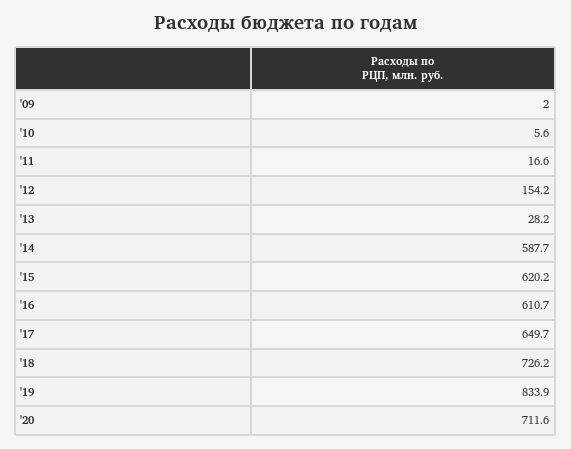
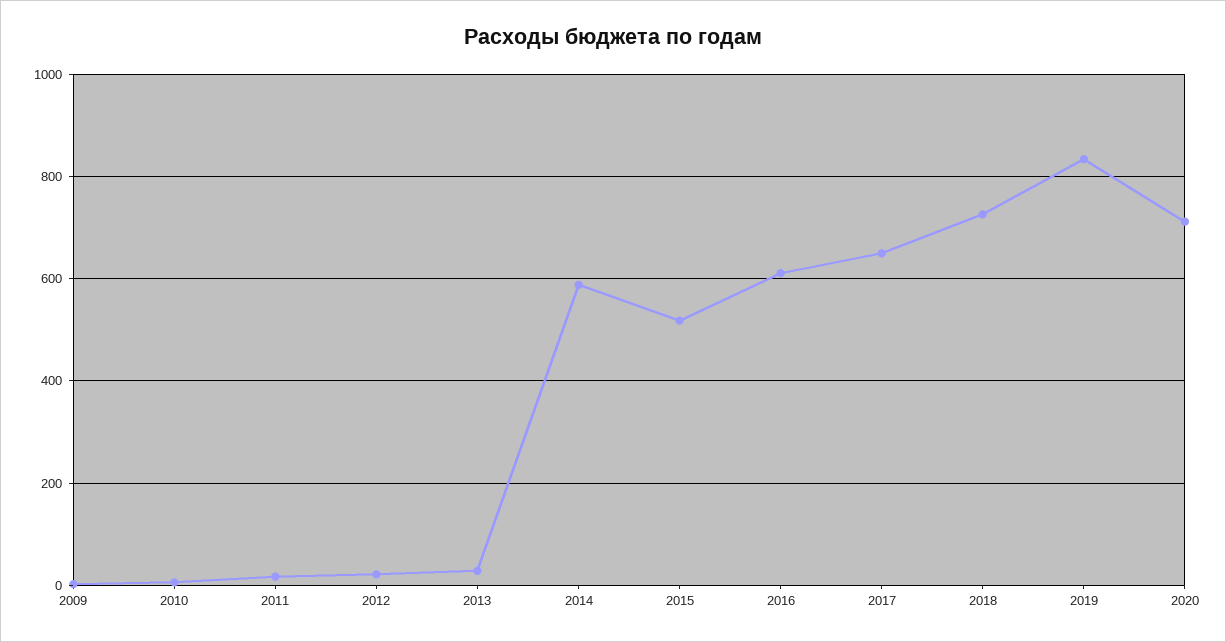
  {
    "'09": 2,
    "'10": 5.6,
    "'11": 16.6,
-   "'12": 154.2,
+   "'12": 20,
    "'13": 28.2,
    "'14": 587.7,
-   "'15": 620.2,
+   "'15": 520,
    "'16": 610.7,
    "'17": 649.7,
    "'18": 726.2,
    "'19": 833.9,
    "'20": 711.6
  }

